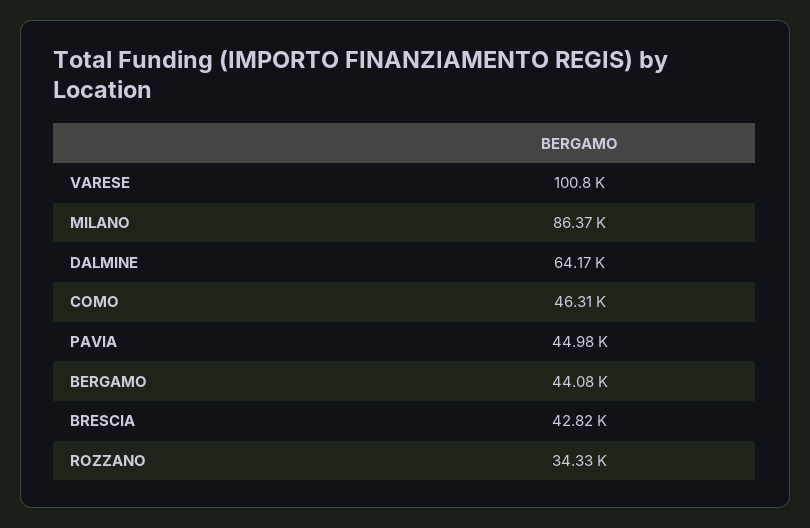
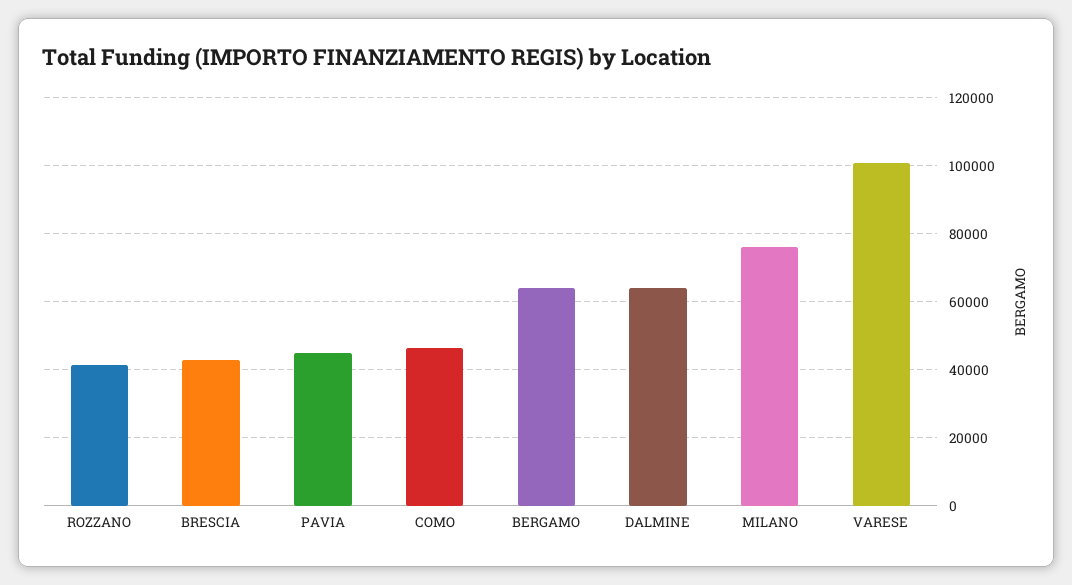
  {
    "VARESE": 100800,
-   "MILANO": 86370,
+   "MILANO": 76000,
    "DALMINE": 64170,
    "COMO": 46310,
    "PAVIA": 44980,
-   "BERGAMO": 44080,
+   "BERGAMO": 64000,
    "BRESCIA": 42820,
-   "ROZZANO": 34330
+   "ROZZANO": 42000
  }

